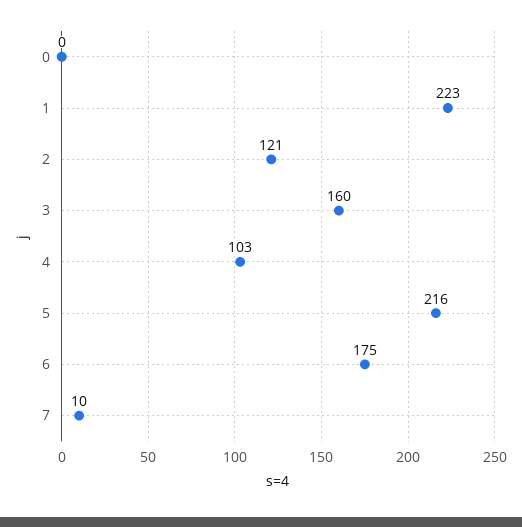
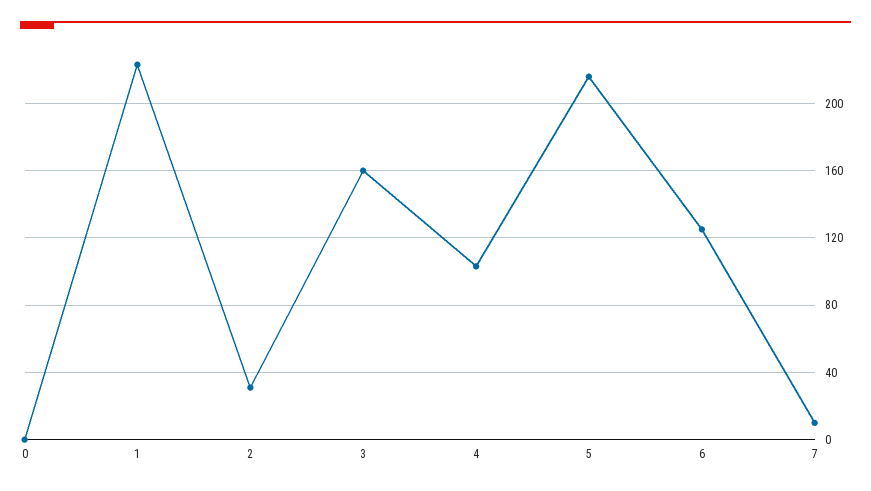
  {
    "0": 0,
    "1": 223,
-   "2": 121,
+   "2": 30,
    "3": 160,
    "4": 103,
    "5": 216,
-   "6": 175,
+   "6": 125,
    "7": 10
  }

